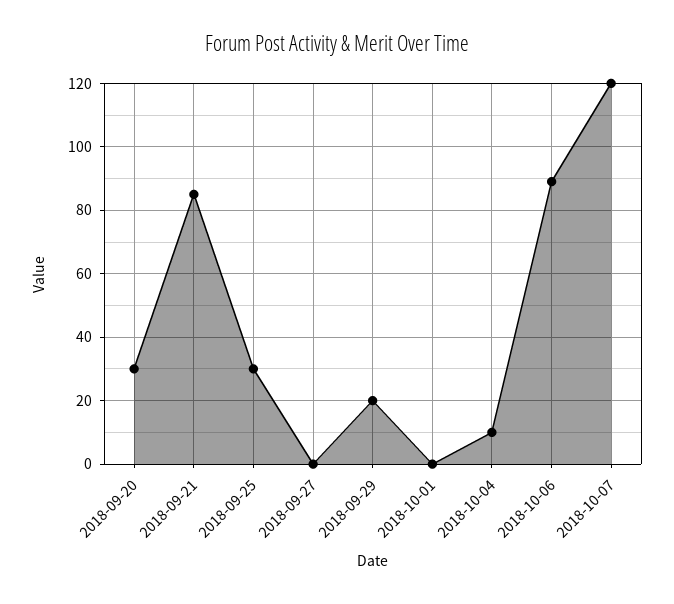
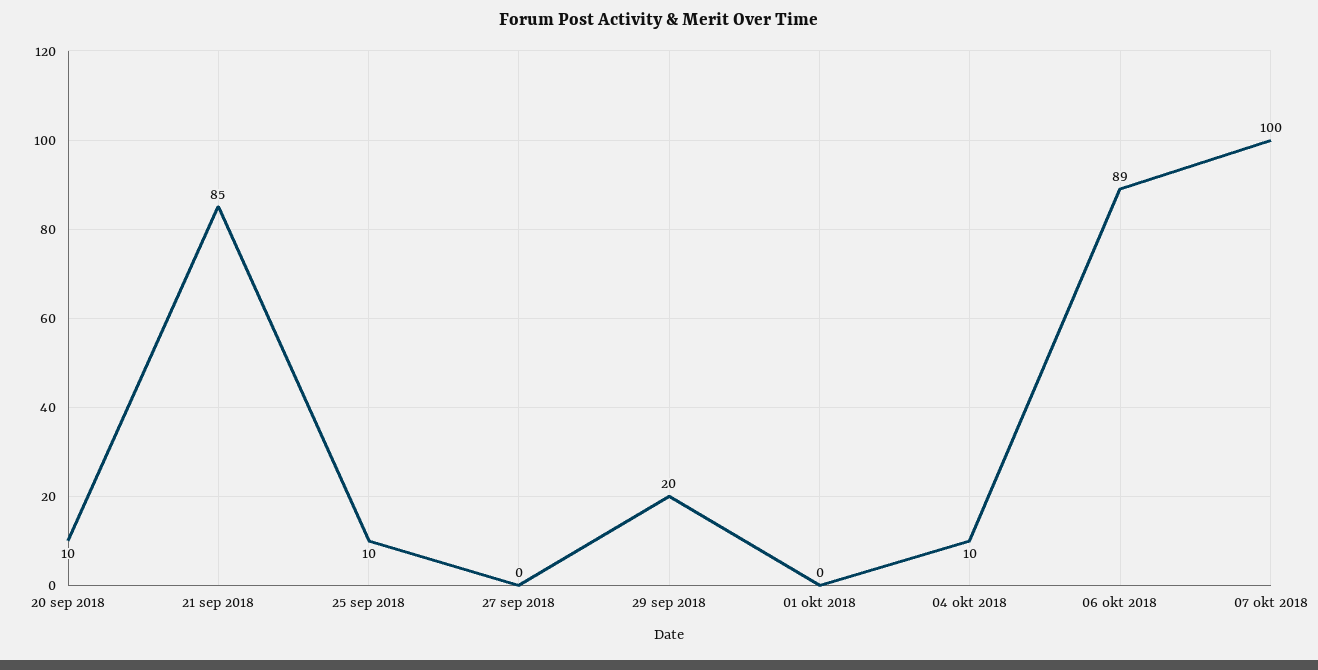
  {
-   "2018-09-20": 30,
+   "2018-09-20": 10,
    "2018-09-21": 85,
-   "2018-09-25": 30,
+   "2018-09-25": 10,
    "2018-09-27": 0,
    "2018-09-29": 20,
    "2018-10-01": 0,
    "2018-10-04": 10,
    "2018-10-06": 89,
-   "2018-10-07": 120
+   "2018-10-07": 100
  }

